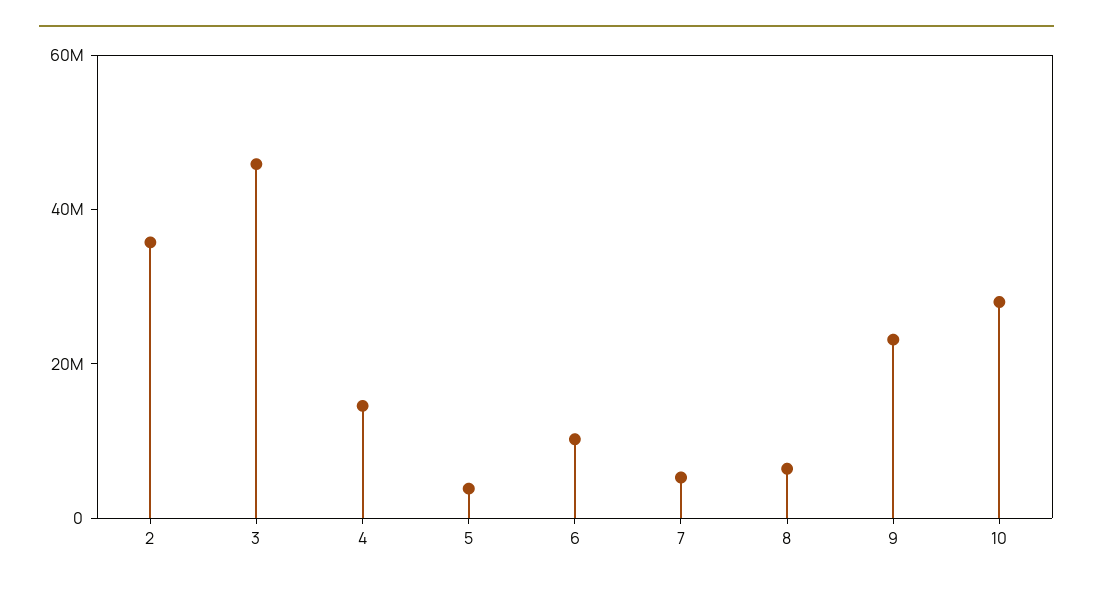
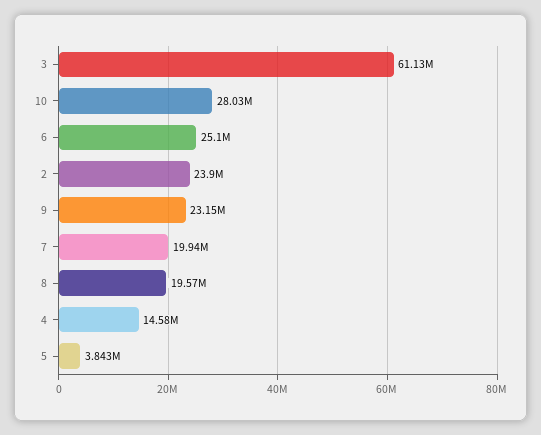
  {
-   "2": 35000000,
+   "2": 23900000,
-   "3": 45000000,
+   "3": 61130000,
    "4": 14580000,
    "5": 3843000,
-   "6": 10000000,
+   "6": 25100000,
-   "7": 5000000,
+   "7": 19940000,
-   "8": 5000000,
+   "8": 19570000,
    "9": 23150000,
    "10": 28030000
  }

